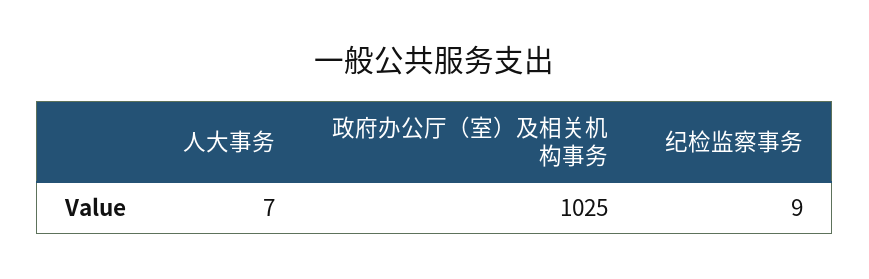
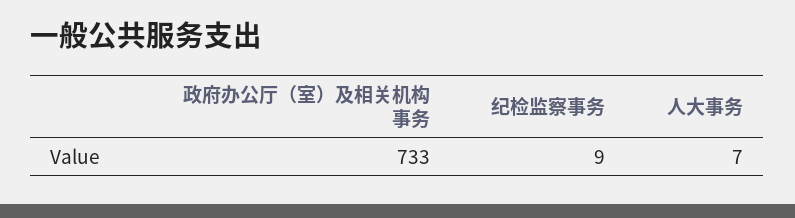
  {
    "人大事务": 7,
-   "政府办公厅（室）及相关机构事务": 1025,
+   "政府办公厅（室）及相关机构事务": 733,
    "纪检监察事务": 9
  }

